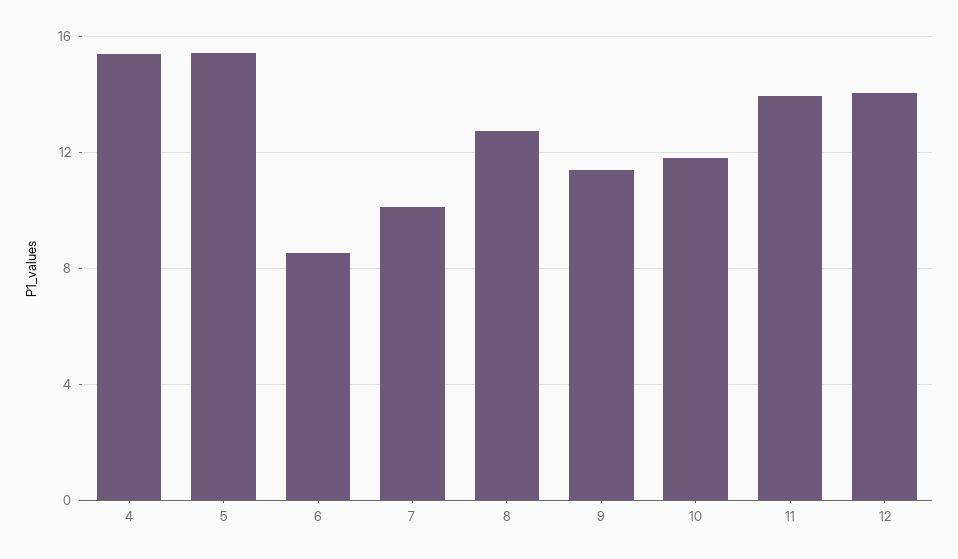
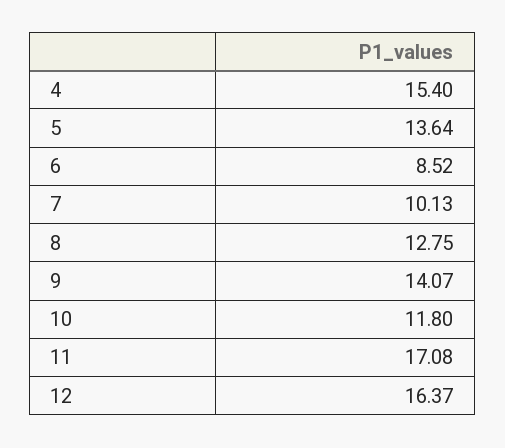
  {
    "4": 15.4,
-   "5": 15.5,
+   "5": 13.64,
    "6": 8.52,
    "7": 10.13,
    "8": 12.75,
-   "9": 11.5,
+   "9": 14.07,
    "10": 11.8,
-   "11": 14,
+   "11": 17.08,
-   "12": 14
+   "12": 16.37
  }

